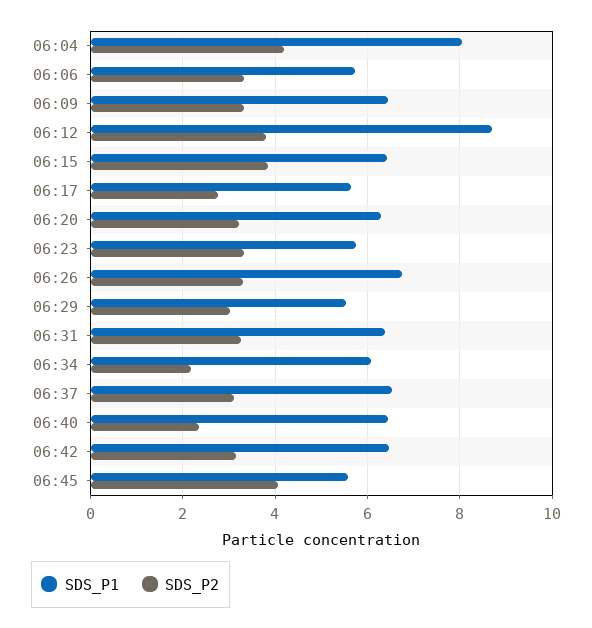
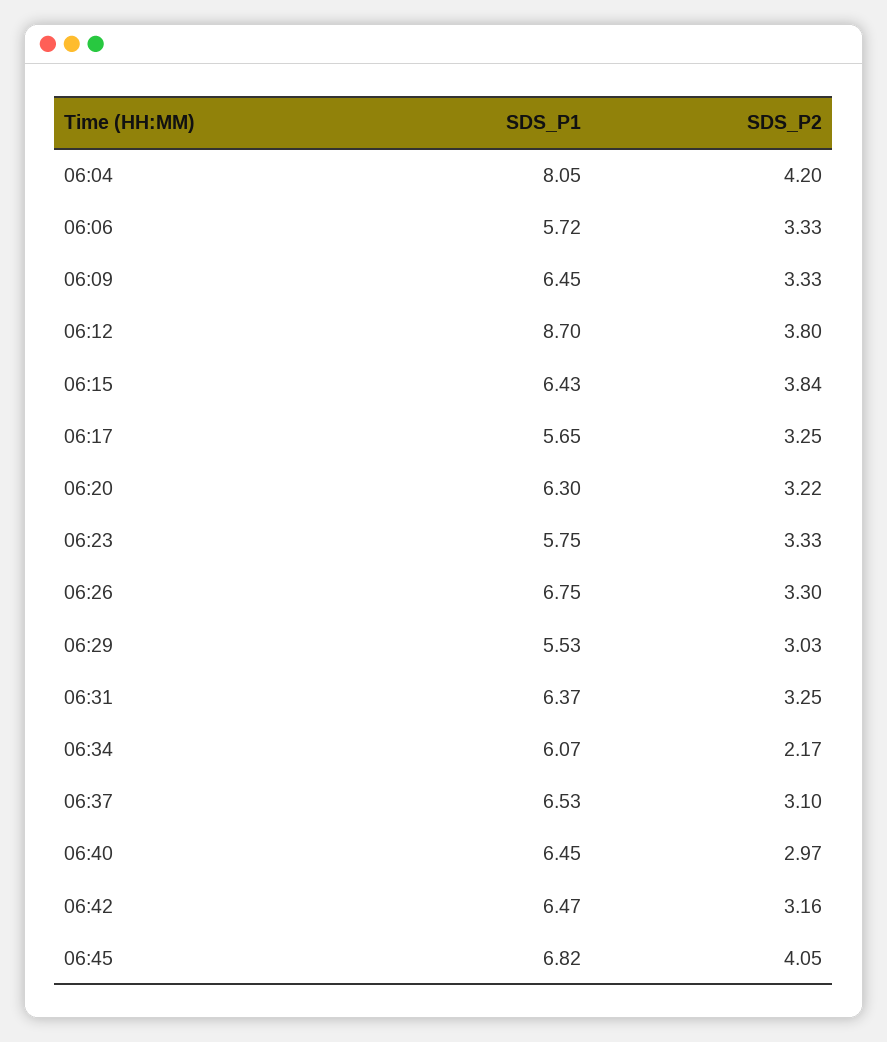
  {
    "SDS_P1": {
      "06:04": 8.05,
      "06:06": 5.72,
      "06:09": 6.45,
      "06:12": 8.7,
      "06:15": 6.43,
      "06:17": 5.65,
      "06:20": 6.3,
      "06:23": 5.75,
      "06:26": 6.75,
      "06:29": 5.53,
      "06:31": 6.37,
      "06:34": 6.07,
      "06:37": 6.53,
      "06:40": 6.45,
      "06:42": 6.47,
-     "06:45": 5.6
+     "06:45": 6.82
    },
    "SDS_P2": {
      "06:04": 4.2,
      "06:06": 3.33,
      "06:09": 3.33,
      "06:12": 3.8,
      "06:15": 3.84,
-     "06:17": 2.8,
+     "06:17": 3.25,
      "06:20": 3.22,
      "06:23": 3.33,
      "06:26": 3.3,
      "06:29": 3.03,
      "06:31": 3.25,
      "06:34": 2.17,
      "06:37": 3.1,
-     "06:40": 2.4,
+     "06:40": 2.97,
      "06:42": 3.16,
      "06:45": 4.05
    }
  }

